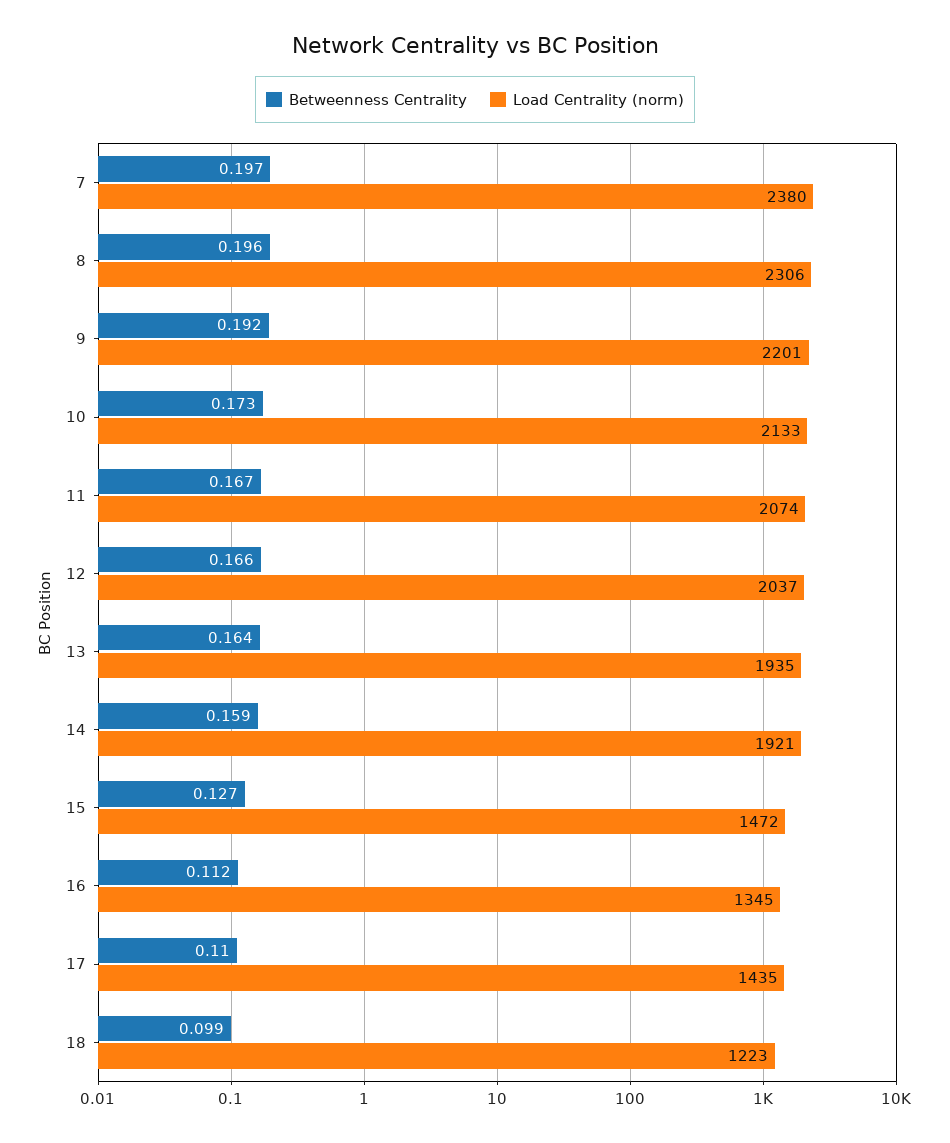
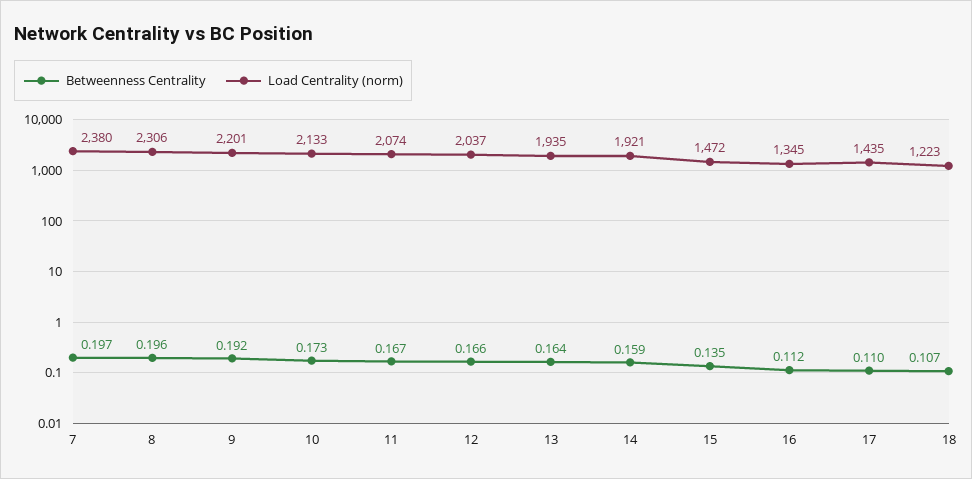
  {
    "Betweenness Centrality": {
      "7": 0.197,
      "8": 0.196,
      "9": 0.192,
      "10": 0.173,
      "11": 0.167,
      "12": 0.166,
      "13": 0.164,
      "14": 0.159,
-     "15": 0.127,
+     "15": 0.135,
      "16": 0.112,
      "17": 0.11,
-     "18": 0.099
+     "18": 0.107
    },
    "Load Centrality (norm)": {
      "7": 2380,
      "8": 2306,
      "9": 2201,
      "10": 2133,
      "11": 2074,
      "12": 2037,
      "13": 1935,
      "14": 1921,
      "15": 1472,
      "16": 1345,
      "17": 1435,
      "18": 1223
    }
  }

